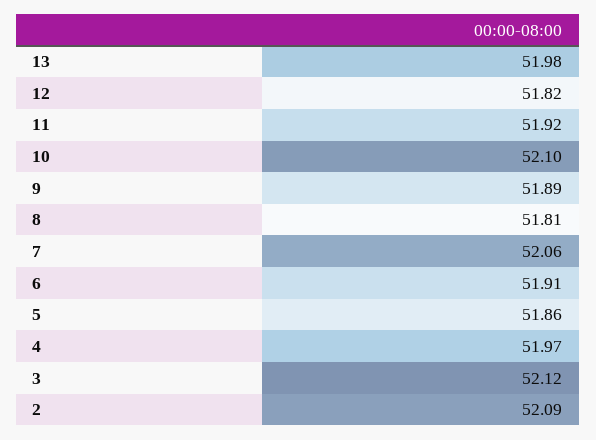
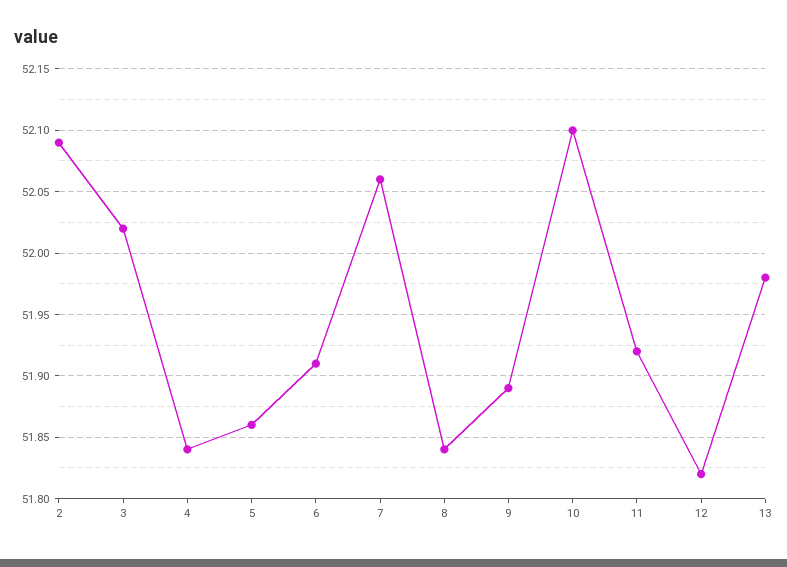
  {
    "13": 51.98,
    "12": 51.82,
    "11": 51.92,
    "10": 52.1,
    "9": 51.89,
-   "8": 51.81,
+   "8": 51.84,
    "7": 52.06,
    "6": 51.91,
    "5": 51.86,
-   "4": 51.97,
+   "4": 51.84,
-   "3": 52.12,
+   "3": 52.02,
    "2": 52.09
  }

